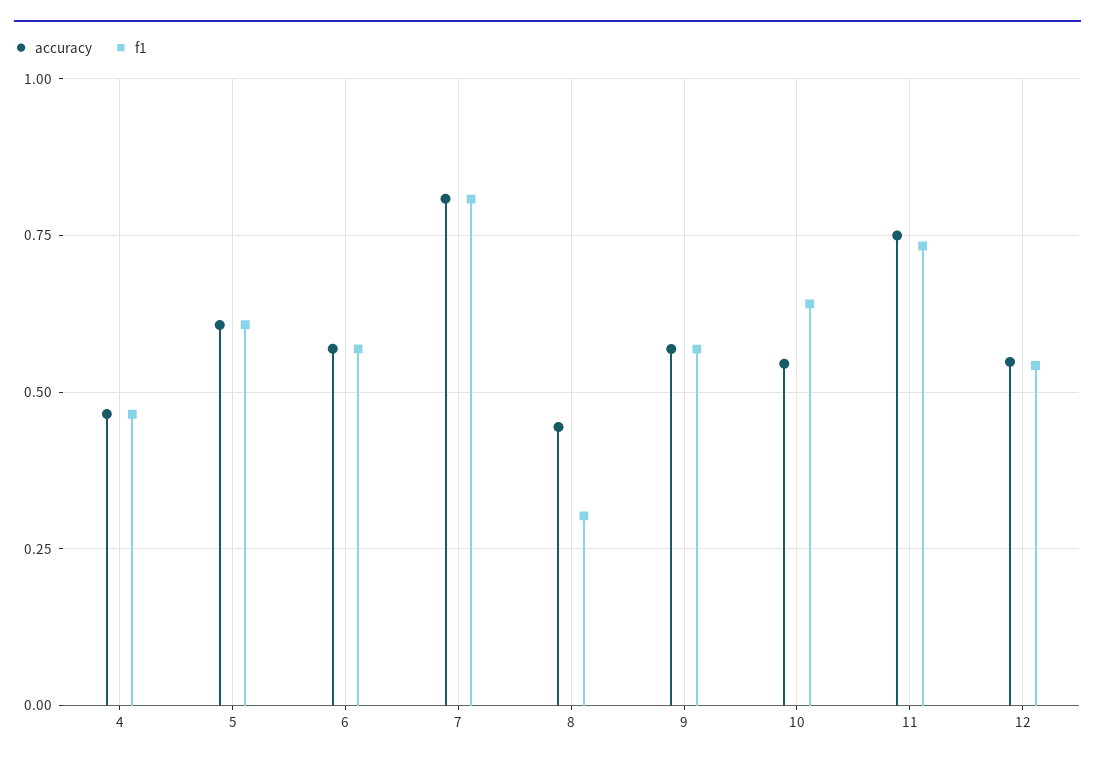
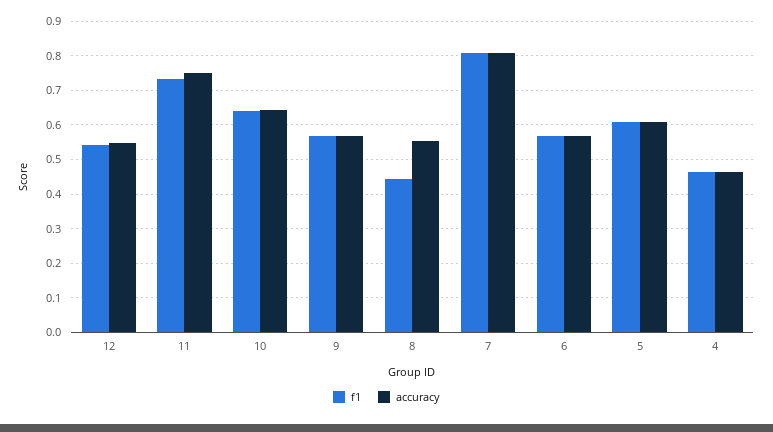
  {
    "accuracy": {
      "4": 0.46,
      "5": 0.6,
      "6": 0.56,
      "7": 0.8,
-     "8": 0.45,
+     "8": 0.56,
      "9": 0.56,
-     "10": 0.55,
+     "10": 0.64,
      "11": 0.76,
      "12": 0.54
    },
    "f1": {
      "4": 0.46,
      "5": 0.6,
      "6": 0.56,
      "7": 0.8,
-     "8": 0.3,
+     "8": 0.44,
      "9": 0.56,
      "10": 0.64,
      "11": 0.74,
      "12": 0.54
    }
  }

